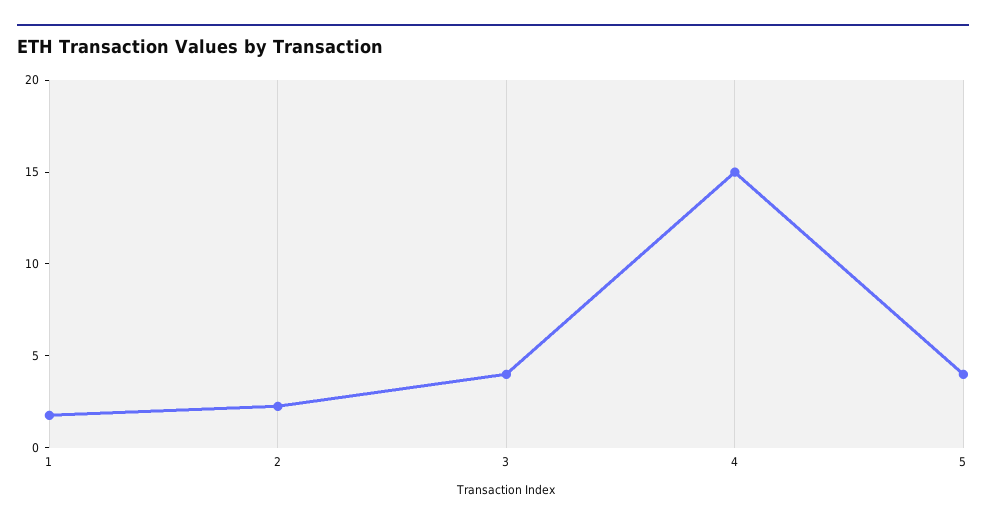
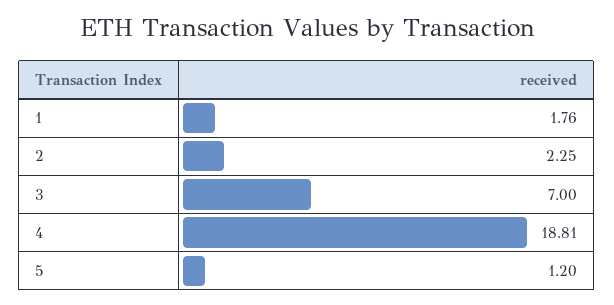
  {
    "1": 1.76,
    "2": 2.25,
-   "3": 4,
+   "3": 7,
-   "4": 15,
+   "4": 18.81,
-   "5": 4
+   "5": 1.2
  }

